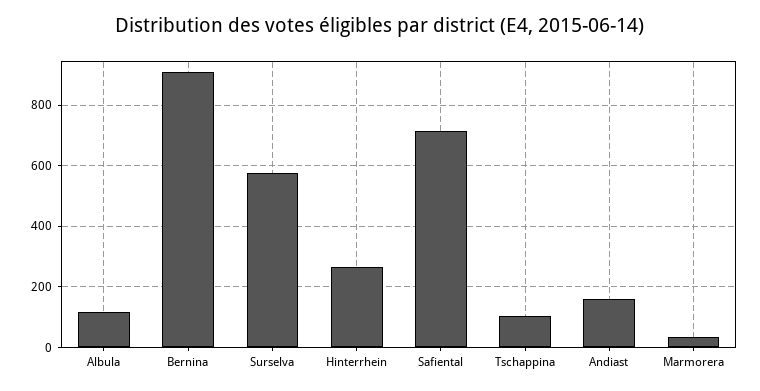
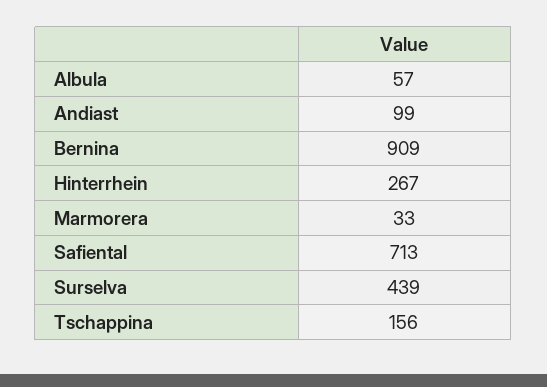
  {
-   "Albula": 120,
+   "Albula": 57,
    "Bernina": 909,
-   "Surselva": 580,
+   "Surselva": 439,
    "Hinterrhein": 267,
    "Safiental": 713,
-   "Tschappina": 100,
+   "Tschappina": 156,
-   "Andiast": 160,
+   "Andiast": 99,
    "Marmorera": 33
  }

